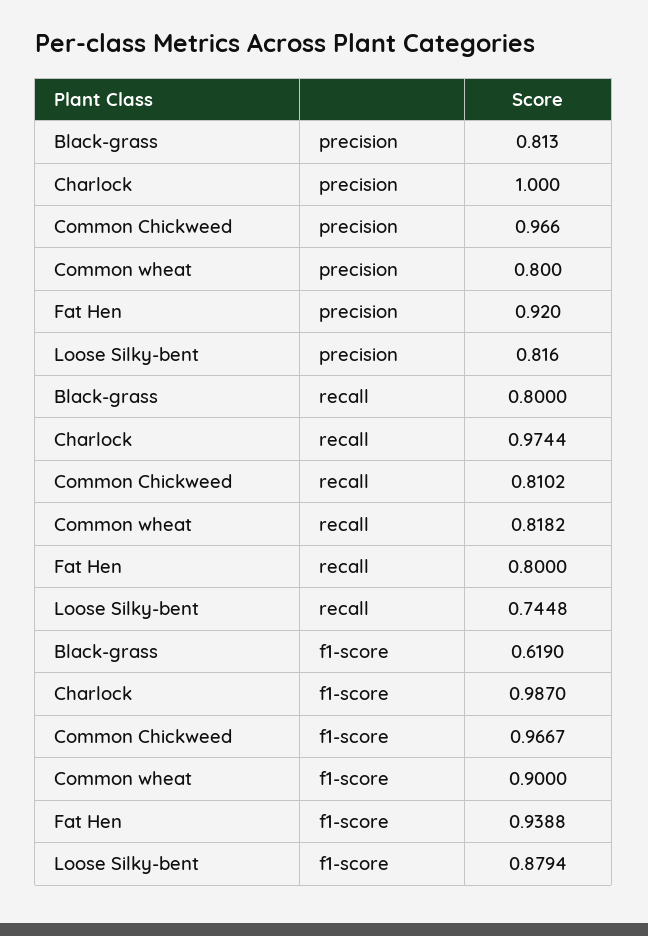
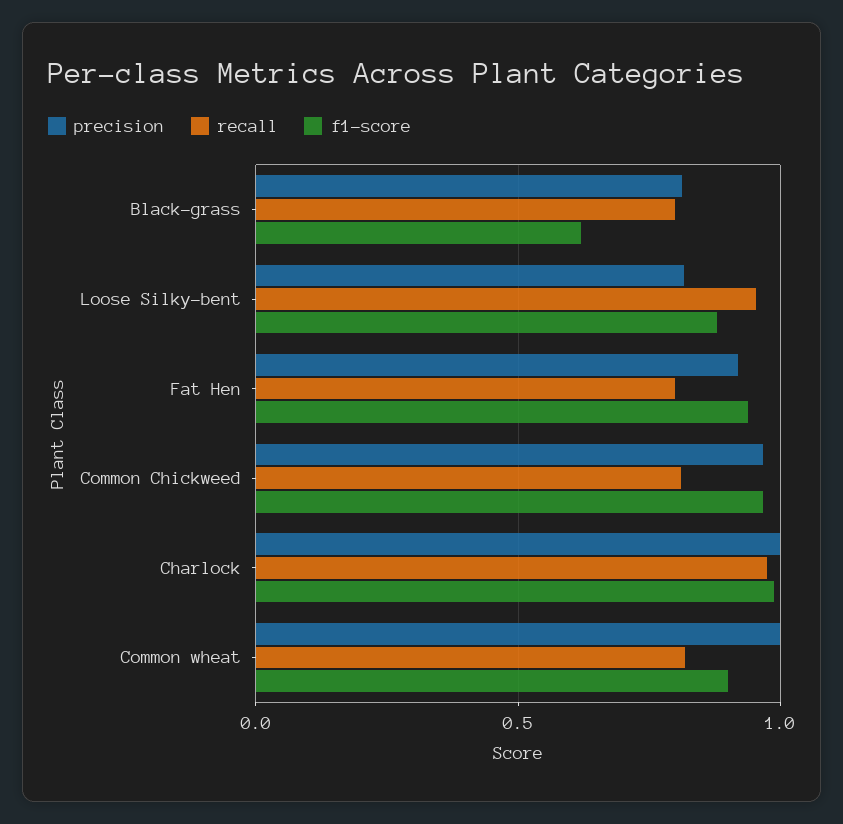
  {
    "precision": {
      "Black-grass": 0.813,
      "Charlock": 1,
      "Common Chickweed": 0.966,
-     "Common wheat": 0.8,
+     "Common wheat": 1,
      "Fat Hen": 0.92,
      "Loose Silky-bent": 0.816
    },
    "recall": {
      "Black-grass": 0.8,
      "Charlock": 0.9744,
      "Common Chickweed": 0.8102,
      "Common wheat": 0.8182,
      "Fat Hen": 0.8,
-     "Loose Silky-bent": 0.7448
+     "Loose Silky-bent": 0.95
    },
    "f1-score": {
      "Black-grass": 0.619,
      "Charlock": 0.987,
      "Common Chickweed": 0.9667,
      "Common wheat": 0.9,
      "Fat Hen": 0.9388,
      "Loose Silky-bent": 0.8794
    }
  }

